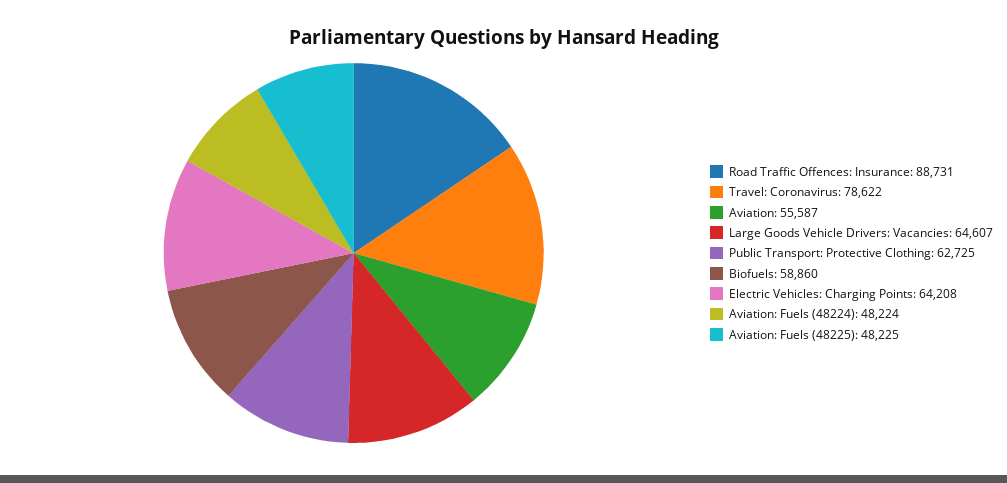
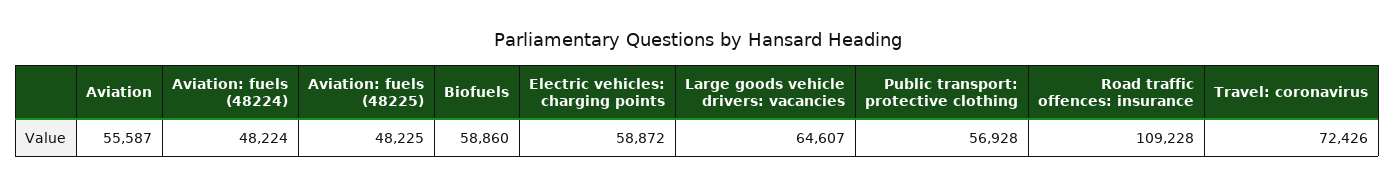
  {
-   "Road Traffic Offences: Insurance": 88731,
+   "Road Traffic Offences: Insurance": 109228,
-   "Travel: Coronavirus": 78622,
+   "Travel: Coronavirus": 72426,
    "Aviation": 55587,
    "Large Goods Vehicle Drivers: Vacancies": 64607,
-   "Public Transport: Protective Clothing": 62725,
+   "Public Transport: Protective Clothing": 56928,
    "Biofuels": 58860,
-   "Electric Vehicles: Charging Points": 64208,
+   "Electric Vehicles: Charging Points": 58872,
    "Aviation: Fuels (48224)": 48224,
    "Aviation: Fuels (48225)": 48225
  }

